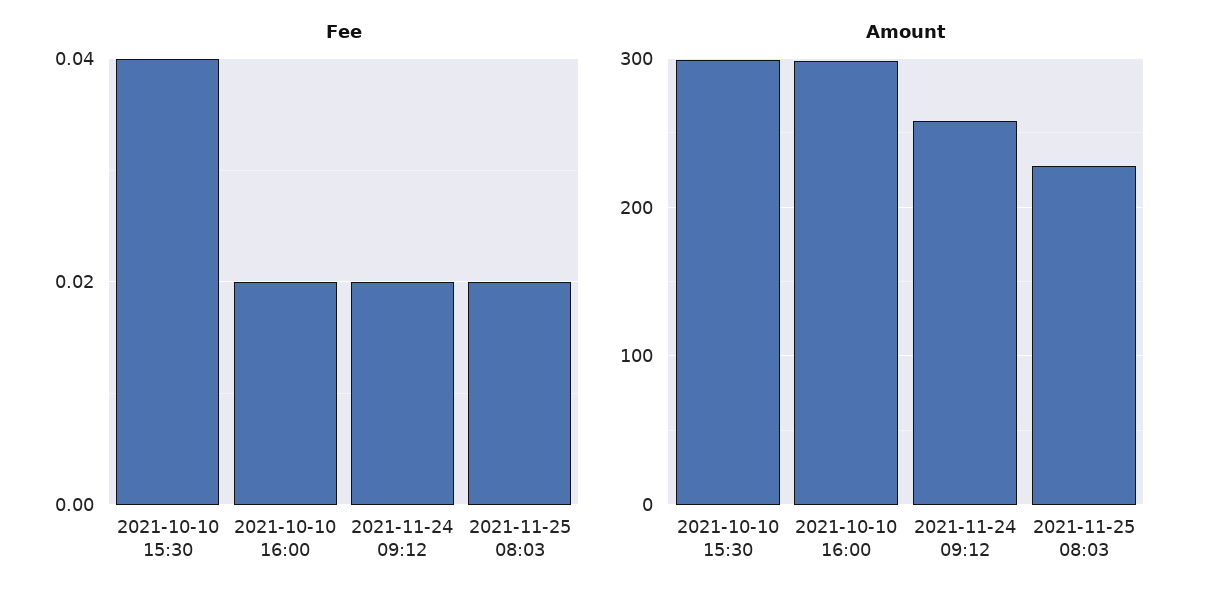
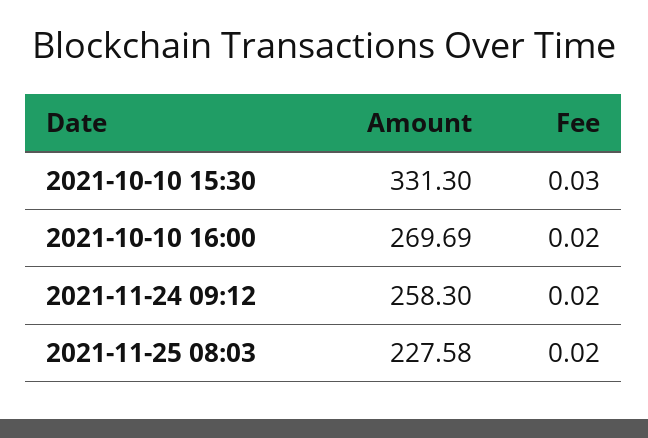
  {
    "Fee": {
-     "2021-10-10 15:30": 0.04,
+     "2021-10-10 15:30": 0.03,
      "2021-10-10 16:00": 0.02,
      "2021-11-24 09:12": 0.02,
      "2021-11-25 08:03": 0.02
    },
    "Amount": {
-     "2021-10-10 15:30": 300,
+     "2021-10-10 15:30": 331.3,
-     "2021-10-10 16:00": 300,
+     "2021-10-10 16:00": 269.69,
      "2021-11-24 09:12": 258.3,
      "2021-11-25 08:03": 227.58
    }
  }

